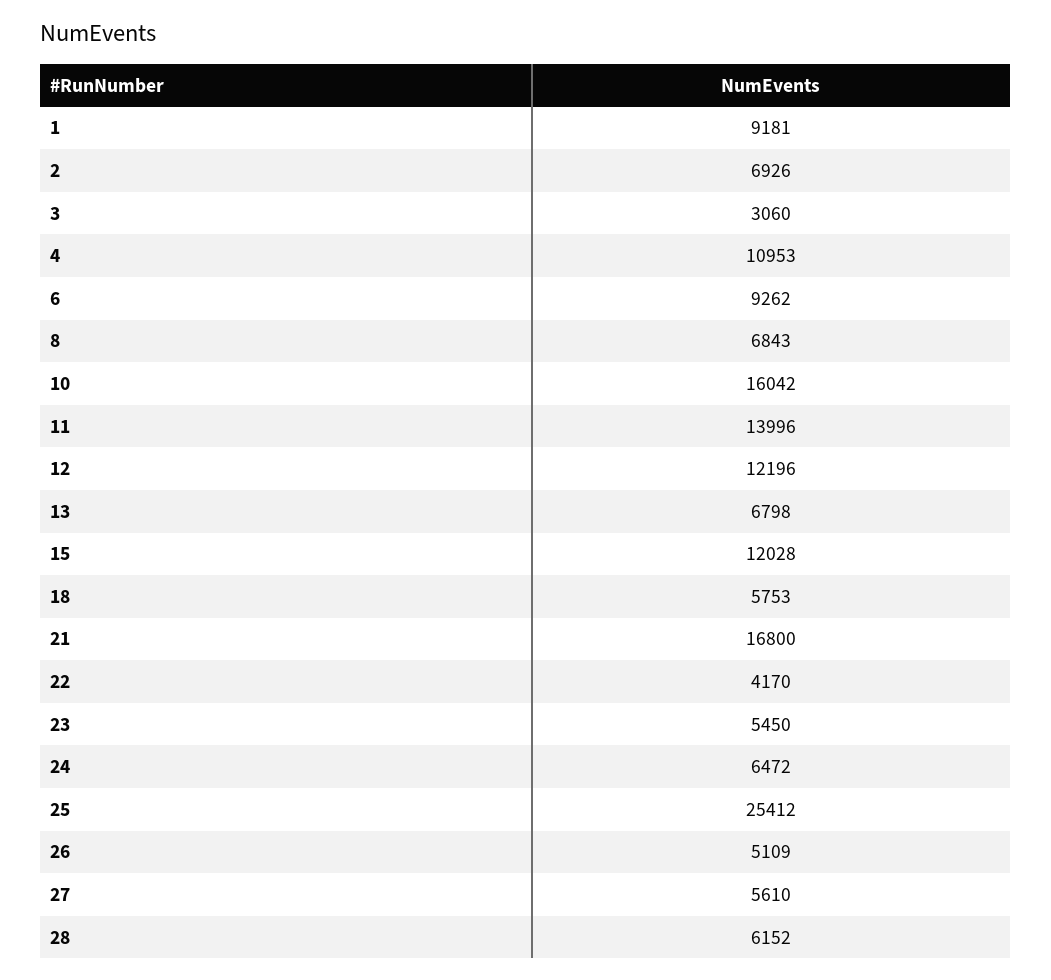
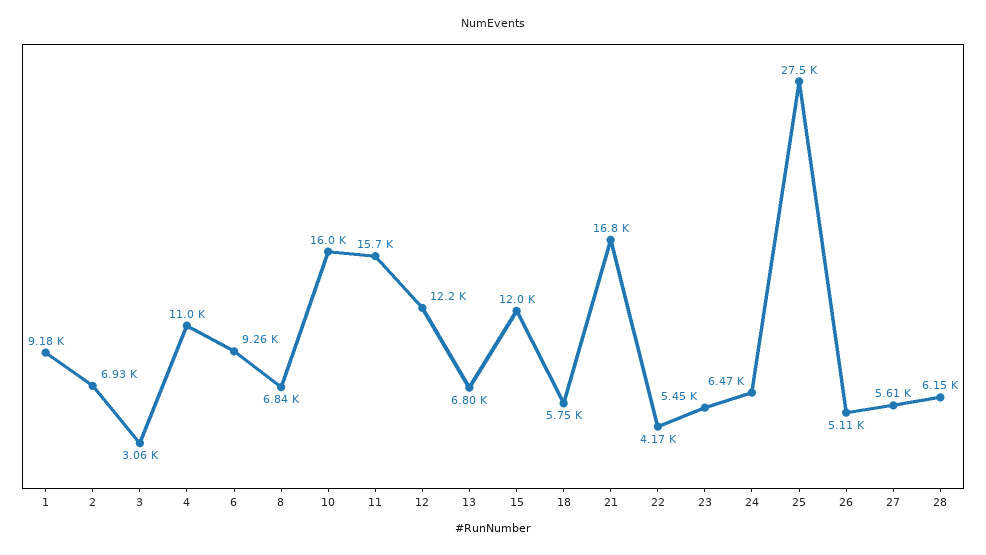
  {
    "1": 9181,
    "2": 6926,
    "3": 3060,
    "4": 10953,
    "6": 9262,
    "8": 6843,
    "10": 16042,
-   "11": 13996,
+   "11": 15700,
    "12": 12196,
    "13": 6798,
    "15": 12028,
    "18": 5753,
    "21": 16800,
    "22": 4170,
    "23": 5450,
    "24": 6472,
-   "25": 25412,
+   "25": 27500,
    "26": 5109,
    "27": 5610,
    "28": 6152
  }

